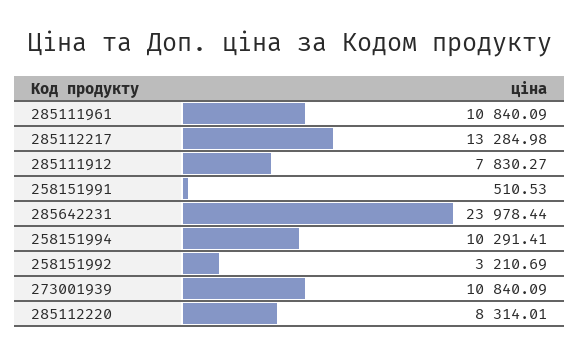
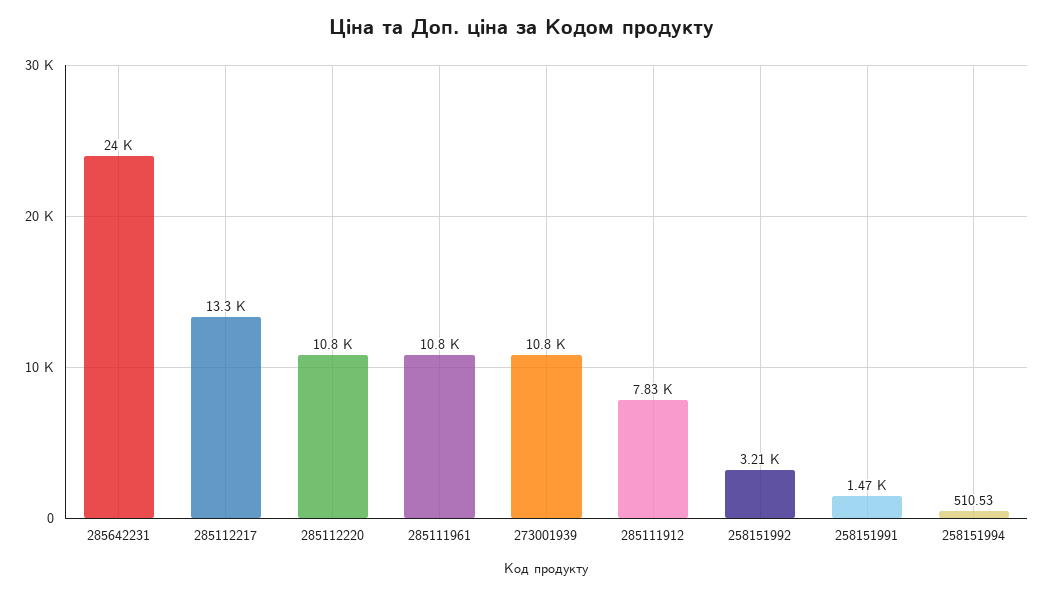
  {
    "285111961": 10840.09,
    "285112217": 13284.98,
    "285111912": 7830.27,
-   "258151991": 510.53,
+   "258151991": 1470,
    "285642231": 23978.44,
-   "258151994": 10291.41,
+   "258151994": 510.53,
    "258151992": 3210.69,
    "273001939": 10840.09,
-   "285112220": 8314.01
+   "285112220": 10800
  }

